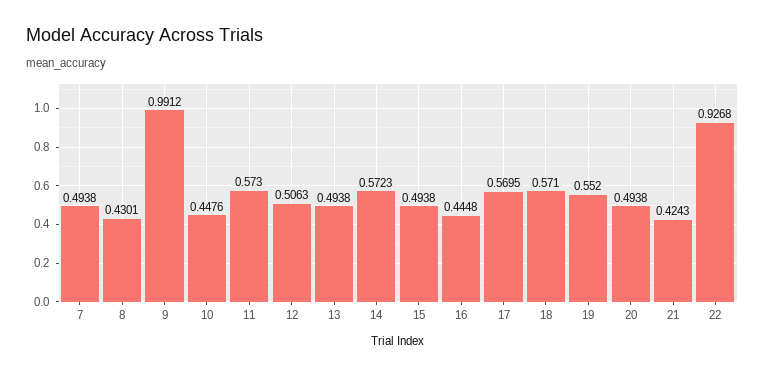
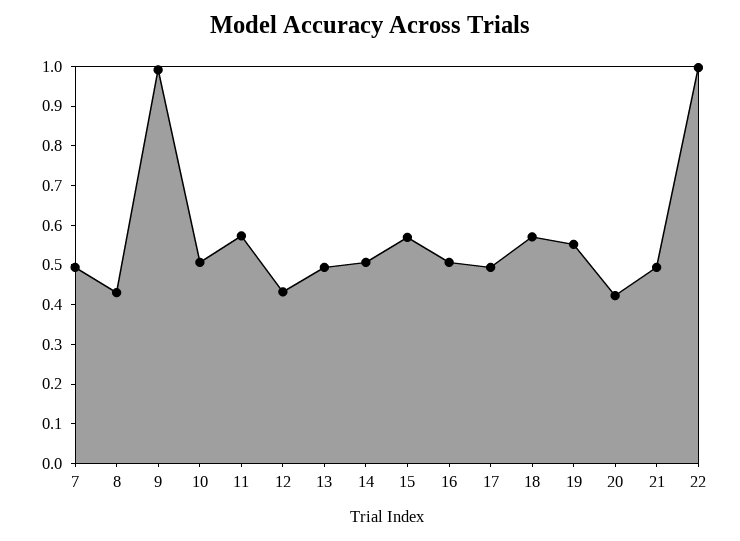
  {
    "7": 0.4938,
    "8": 0.4301,
    "9": 0.9912,
-   "10": 0.4476,
+   "10": 0.5,
    "11": 0.573,
-   "12": 0.5063,
+   "12": 0.425,
    "13": 0.4938,
-   "14": 0.5723,
+   "14": 0.5,
-   "15": 0.4938,
+   "15": 0.575,
-   "16": 0.4448,
+   "16": 0.5,
-   "17": 0.5695,
+   "17": 0.5,
    "18": 0.571,
    "19": 0.552,
-   "20": 0.4938,
+   "20": 0.425,
-   "21": 0.4243,
+   "21": 0.5,
-   "22": 0.9268
+   "22": 1
  }

